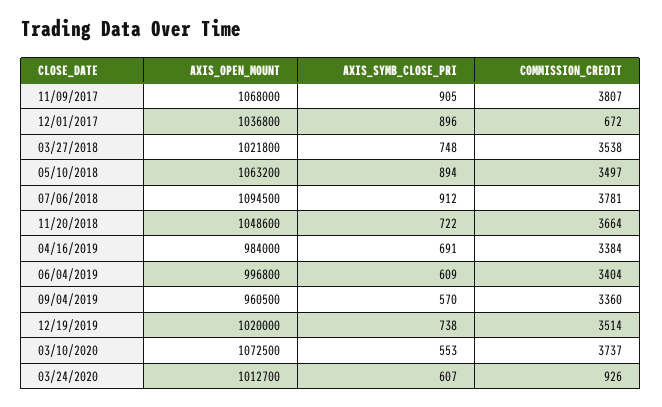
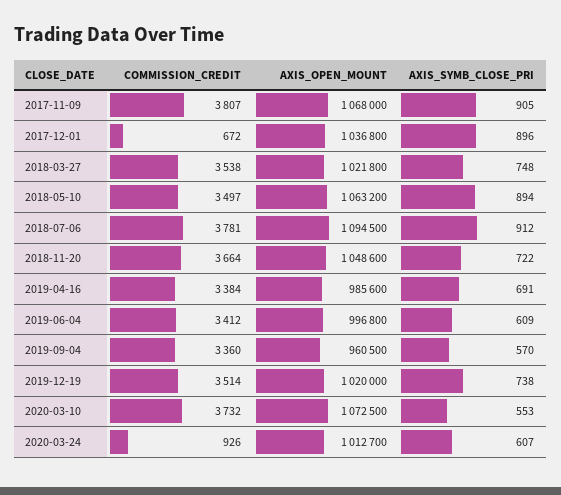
  {
    "AXIS_OPEN_MOUNT": {
      "11/09/2017": 1068000,
      "12/01/2017": 1036800,
      "03/27/2018": 1021800,
      "05/10/2018": 1063200,
      "07/06/2018": 1094500,
      "11/20/2018": 1048600,
-     "04/16/2019": 984000,
+     "04/16/2019": 985600,
      "06/04/2019": 996800,
      "09/04/2019": 960500,
      "12/19/2019": 1020000,
      "03/10/2020": 1072500,
      "03/24/2020": 1012700
    },
    "AXIS_SYMB_CLOSE_PRI": {
      "11/09/2017": 905,
      "12/01/2017": 896,
      "03/27/2018": 748,
      "05/10/2018": 894,
      "07/06/2018": 912,
      "11/20/2018": 722,
      "04/16/2019": 691,
      "06/04/2019": 609,
      "09/04/2019": 570,
      "12/19/2019": 738,
      "03/10/2020": 553,
      "03/24/2020": 607
    },
    "COMMISSION_CREDIT": {
      "11/09/2017": 3807,
      "12/01/2017": 672,
      "03/27/2018": 3538,
      "05/10/2018": 3497,
      "07/06/2018": 3781,
      "11/20/2018": 3664,
      "04/16/2019": 3384,
-     "06/04/2019": 3404,
+     "06/04/2019": 3412,
      "09/04/2019": 3360,
      "12/19/2019": 3514,
-     "03/10/2020": 3737,
+     "03/10/2020": 3732,
      "03/24/2020": 926
    }
  }

